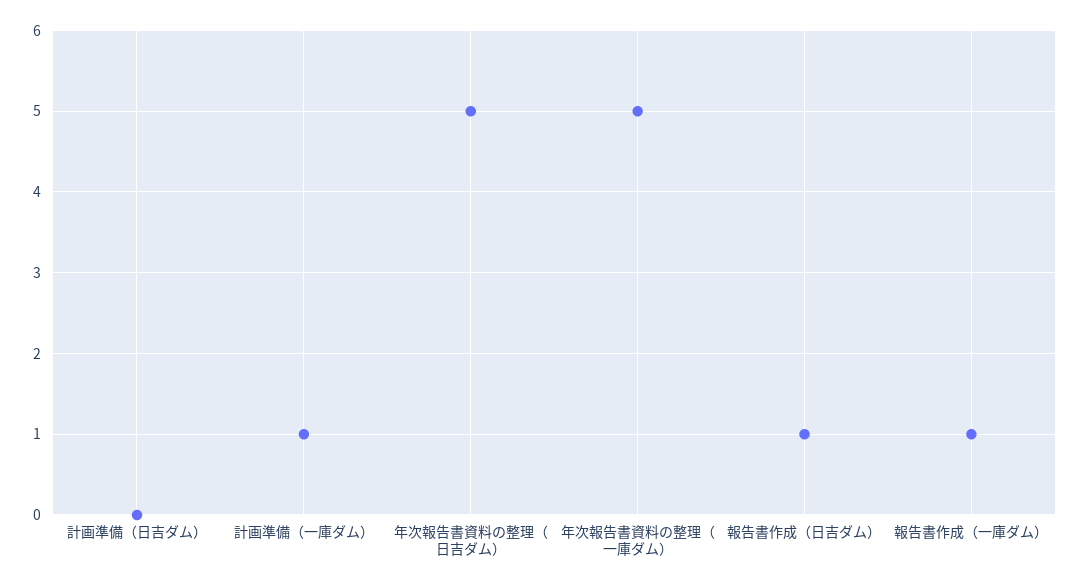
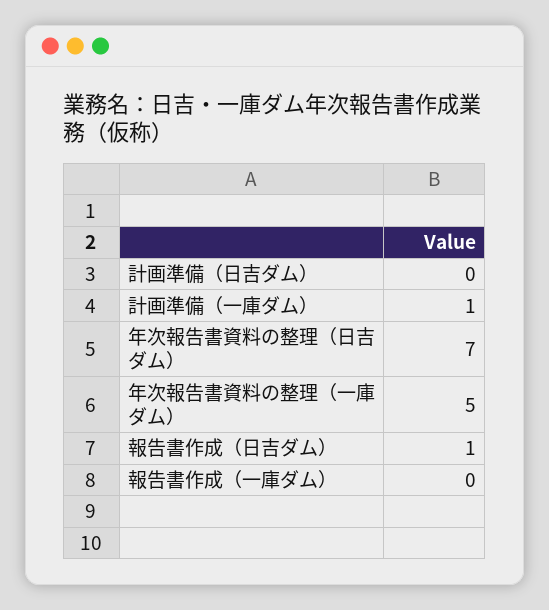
  {
    "計画準備（日吉ダム）": 0,
    "計画準備（一庫ダム）": 1,
-   "年次報告書資料の整理（日吉ダム）": 5,
+   "年次報告書資料の整理（日吉ダム）": 7,
    "年次報告書資料の整理（一庫ダム）": 5,
    "報告書作成（日吉ダム）": 1,
-   "報告書作成（一庫ダム）": 1
+   "報告書作成（一庫ダム）": 0
  }

